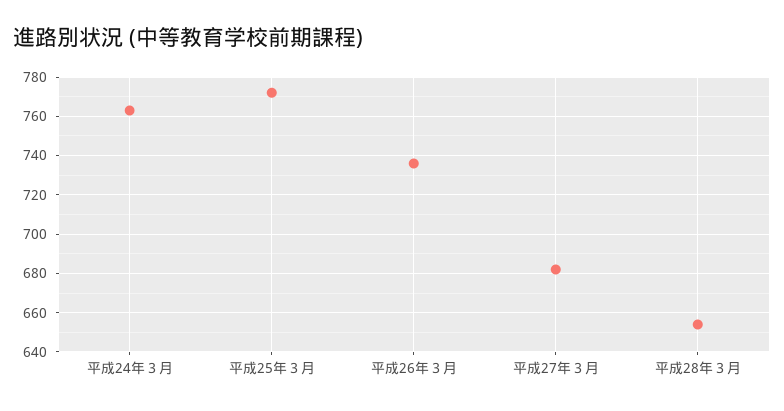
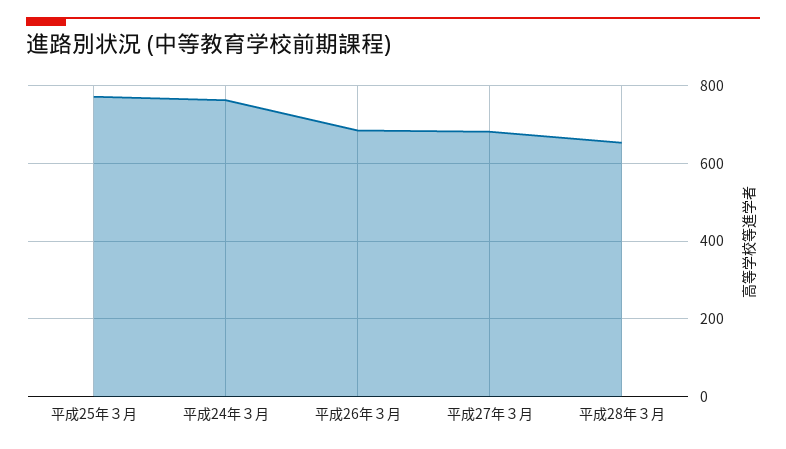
  {
    "平成24年３月": 765,
    "平成25年３月": 770,
-   "平成26年３月": 735,
+   "平成26年３月": 680,
    "平成27年３月": 680,
    "平成28年３月": 655
  }

